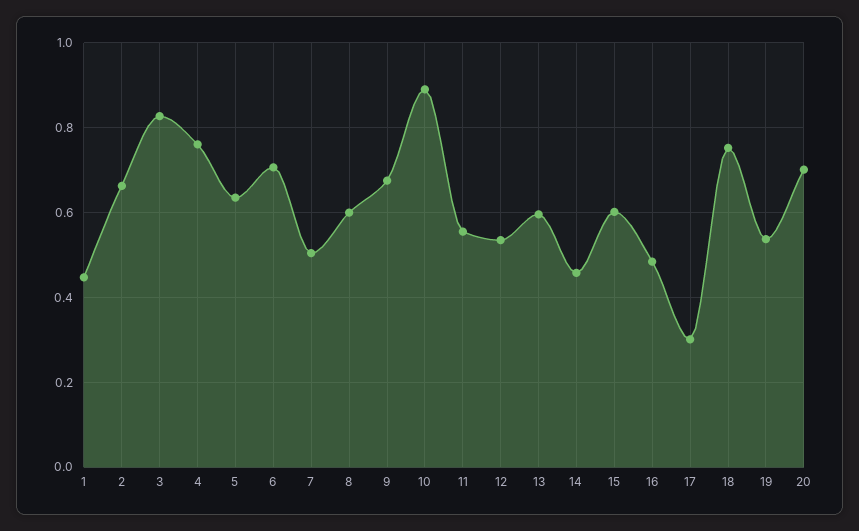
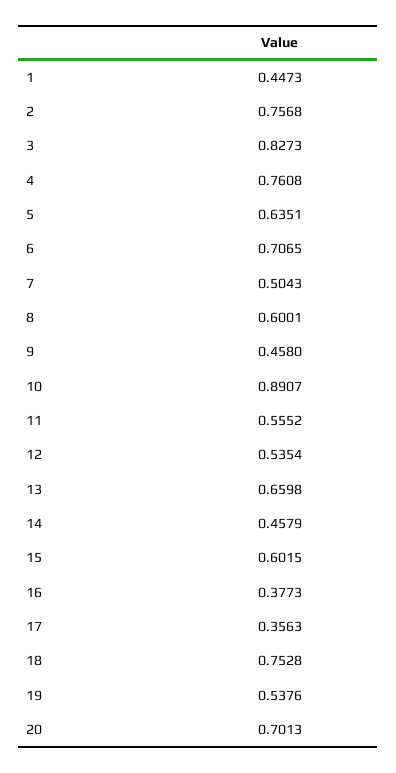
  {
    "1": 0.4473,
-   "2": 0.66,
+   "2": 0.7568,
    "3": 0.8273,
    "4": 0.7608,
    "5": 0.6351,
    "6": 0.7065,
    "7": 0.5043,
    "8": 0.6001,
-   "9": 0.68,
+   "9": 0.458,
    "10": 0.8907,
    "11": 0.5552,
    "12": 0.5354,
-   "13": 0.6,
+   "13": 0.6598,
    "14": 0.4579,
    "15": 0.6015,
-   "16": 0.48,
+   "16": 0.3773,
-   "17": 0.3,
+   "17": 0.3563,
    "18": 0.7528,
    "19": 0.5376,
    "20": 0.7013
  }

